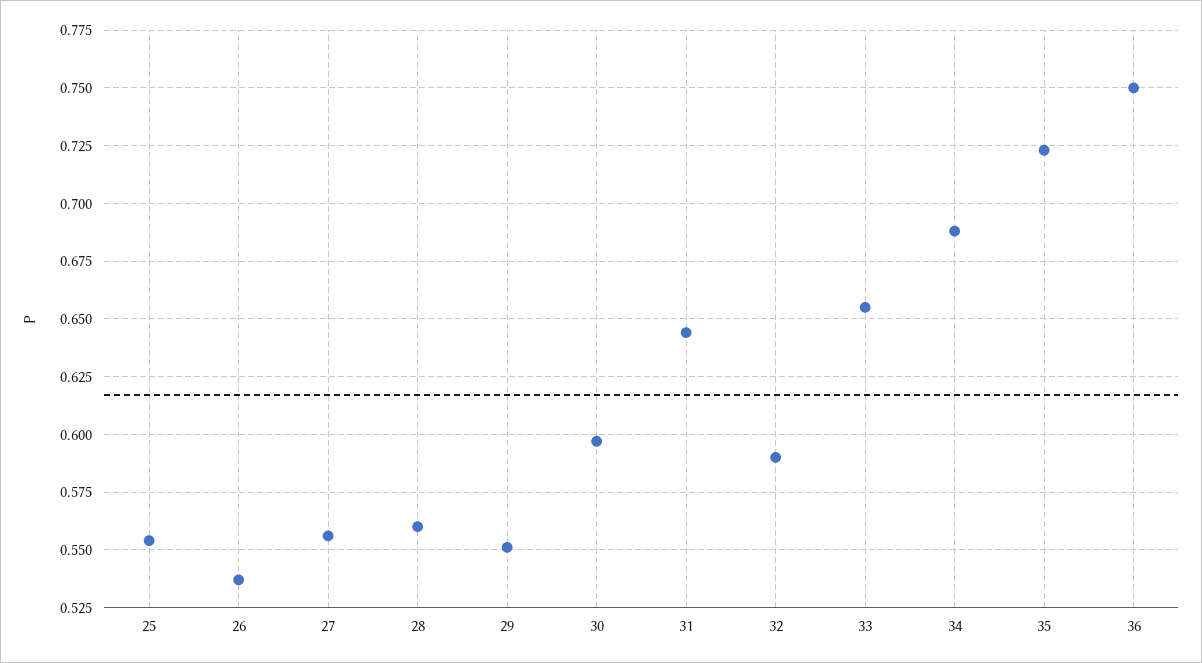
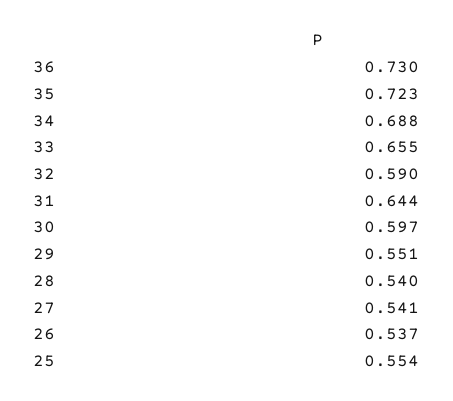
  {
    "25": 0.554,
    "26": 0.537,
-   "27": 0.555,
+   "27": 0.541,
-   "28": 0.56,
+   "28": 0.54,
    "29": 0.551,
    "30": 0.597,
    "31": 0.644,
    "32": 0.59,
    "33": 0.655,
    "34": 0.688,
    "35": 0.723,
-   "36": 0.75
+   "36": 0.73
  }

